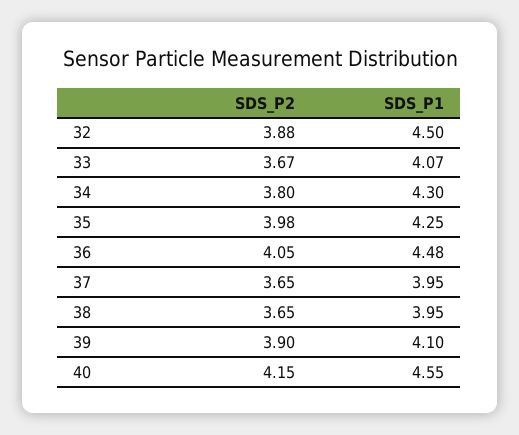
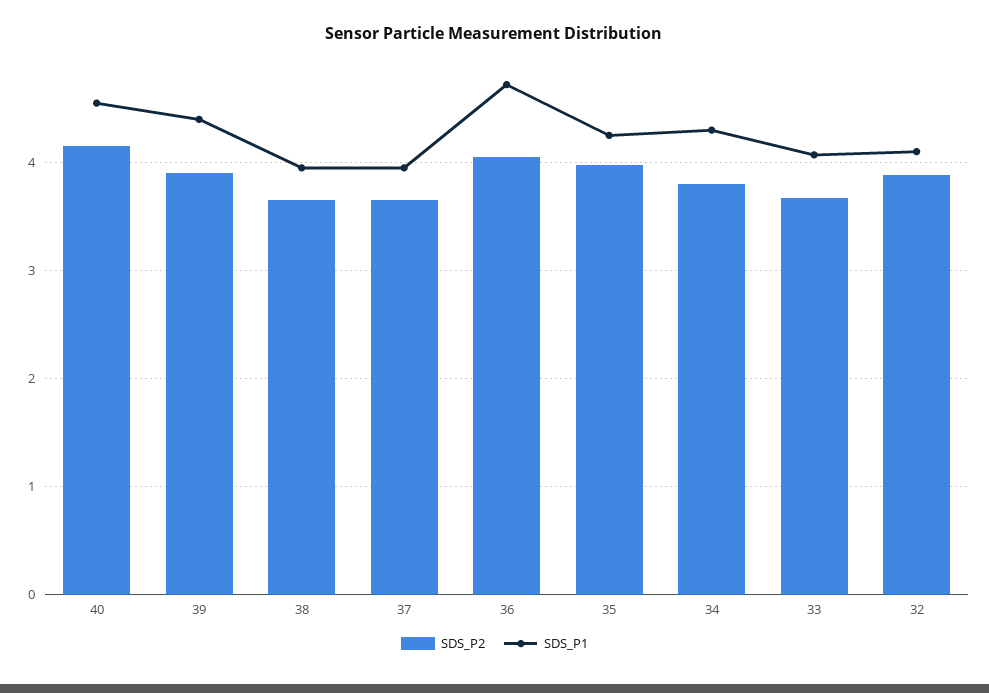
  {
    "SDS_P2": {
      "32": 3.88,
      "33": 3.67,
      "34": 3.8,
      "35": 3.98,
      "36": 4.05,
      "37": 3.65,
      "38": 3.65,
      "39": 3.9,
      "40": 4.15
    },
    "SDS_P1": {
-     "32": 4.5,
+     "32": 4.1,
      "33": 4.07,
      "34": 4.3,
      "35": 4.25,
-     "36": 4.48,
+     "36": 4.7,
      "37": 3.95,
      "38": 3.95,
-     "39": 4.1,
+     "39": 4.4,
      "40": 4.55
    }
  }

